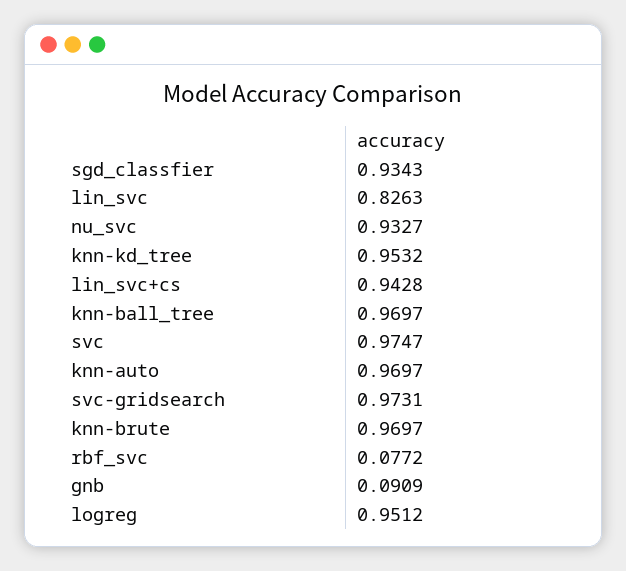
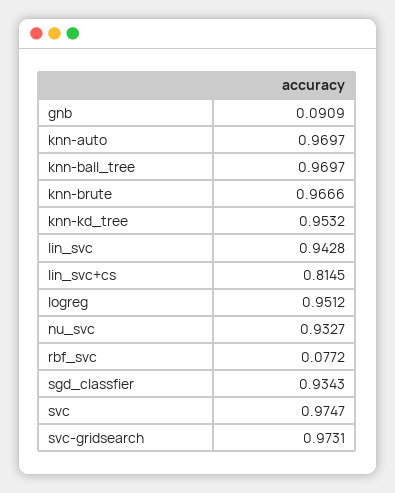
  {
    "sgd_classfier": 0.9343,
-   "lin_svc": 0.8263,
+   "lin_svc": 0.9428,
    "nu_svc": 0.9327,
    "knn-kd_tree": 0.9532,
-   "lin_svc+cs": 0.9428,
+   "lin_svc+cs": 0.8145,
    "knn-ball_tree": 0.9697,
    "svc": 0.9747,
    "knn-auto": 0.9697,
    "svc-gridsearch": 0.9731,
-   "knn-brute": 0.9697,
+   "knn-brute": 0.9666,
    "rbf_svc": 0.0772,
    "gnb": 0.0909,
    "logreg": 0.9512
  }

